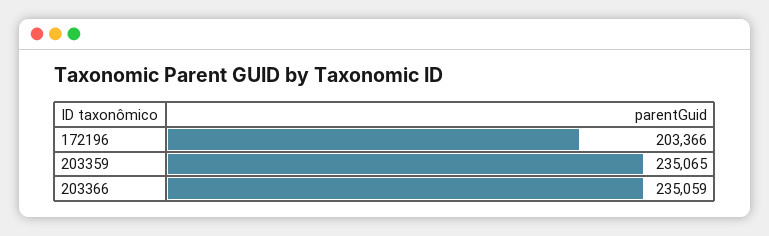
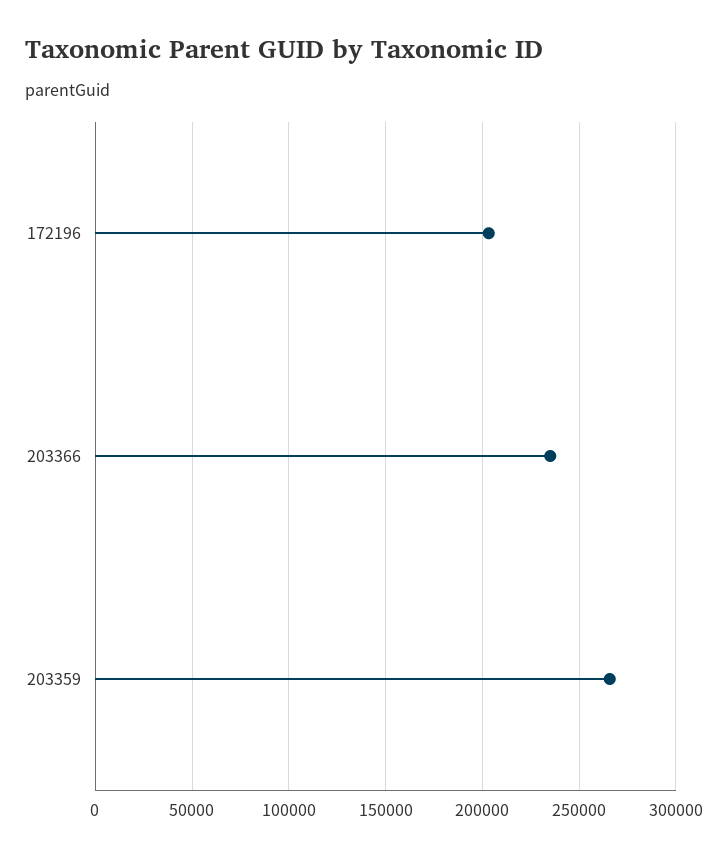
  {
    "172196": 203366,
-   "203359": 235065,
+   "203359": 265000,
    "203366": 235059
  }

